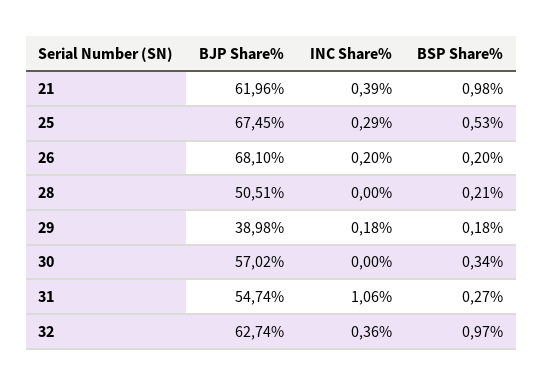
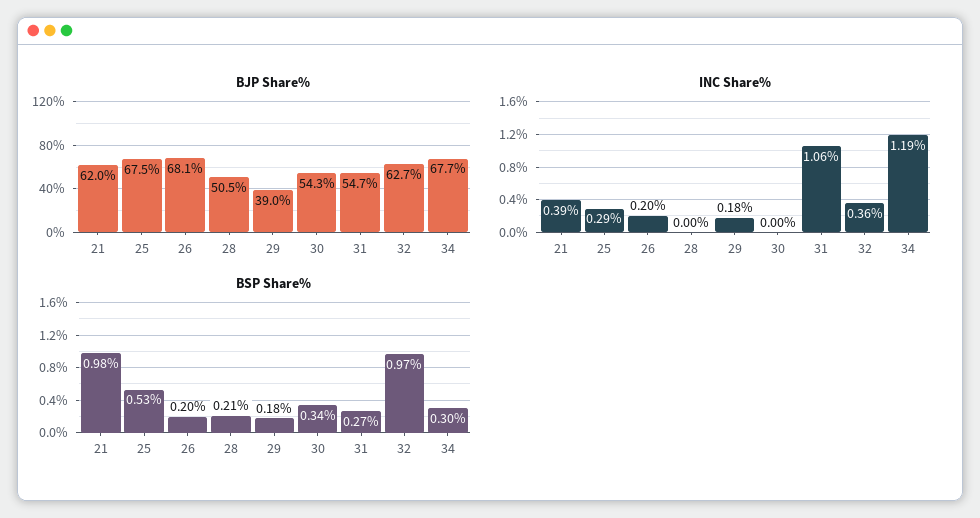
  {
    "BJP Share%": {
      "21": 61.96,
      "25": 67.45,
      "26": 68.1,
      "28": 50.51,
      "29": 38.98,
-     "30": 57.02,
+     "30": 54.3,
      "31": 54.74,
-     "32": 62.74
+     "32": 62.74,
+     "34": 67.7
    },
    "INC Share%": {
      "21": 0.39,
      "25": 0.29,
      "26": 0.2,
      "28": 0,
      "29": 0.18,
      "30": 0,
      "31": 1.06,
-     "32": 0.36
+     "32": 0.36,
+     "34": 1.19
    },
    "BSP Share%": {
      "21": 0.98,
      "25": 0.53,
      "26": 0.2,
      "28": 0.21,
      "29": 0.18,
      "30": 0.34,
      "31": 0.27,
-     "32": 0.97
+     "32": 0.97,
+     "34": 0.3
    }
  }

